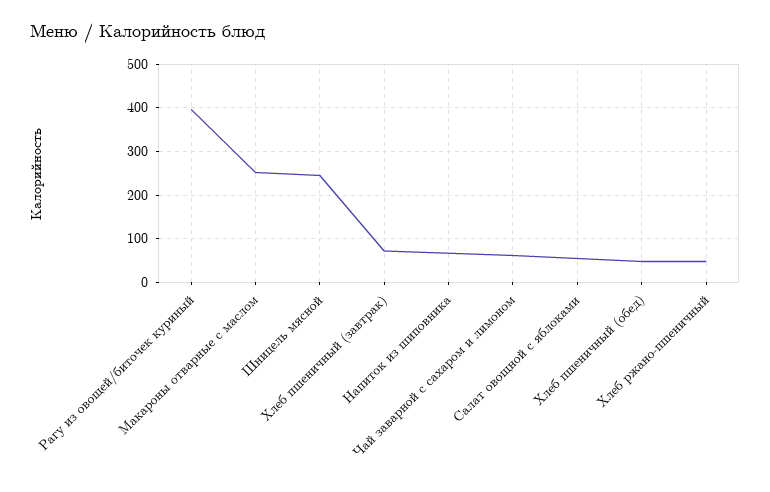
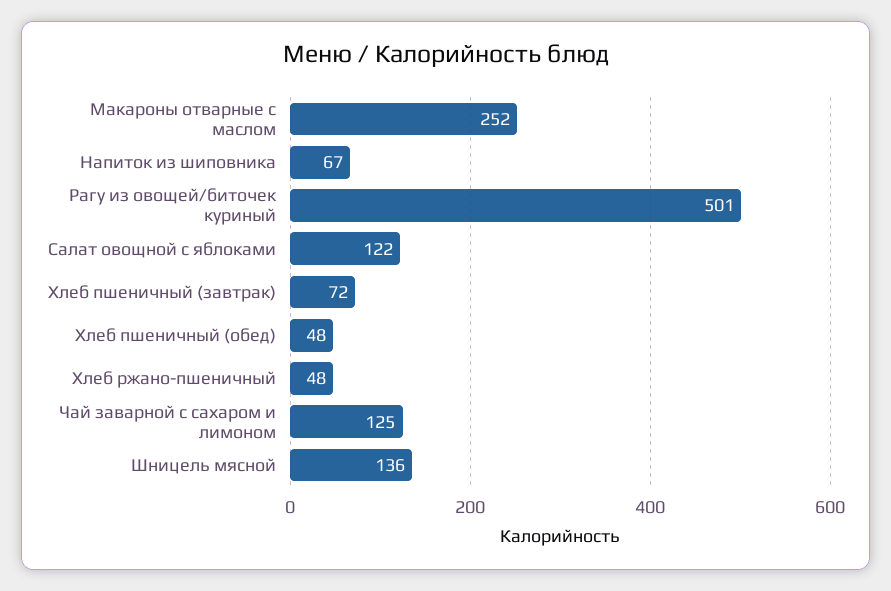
  {
-   "Рагу из овощей/биточек куриный": 400,
+   "Рагу из овощей/биточек куриный": 501,
    "Макароны отварные с маслом": 252,
-   "Шницель мясной": 240,
+   "Шницель мясной": 136,
    "Хлеб пшеничный (завтрак)": 72,
    "Напиток из шиповника": 67,
-   "Чай заварной с сахаром и лимоном": 60,
+   "Чай заварной с сахаром и лимоном": 125,
-   "Салат овощной с яблоками": 60,
+   "Салат овощной с яблоками": 122,
    "Хлеб пшеничный (обед)": 48,
    "Хлеб ржано-пшеничный": 48
  }

